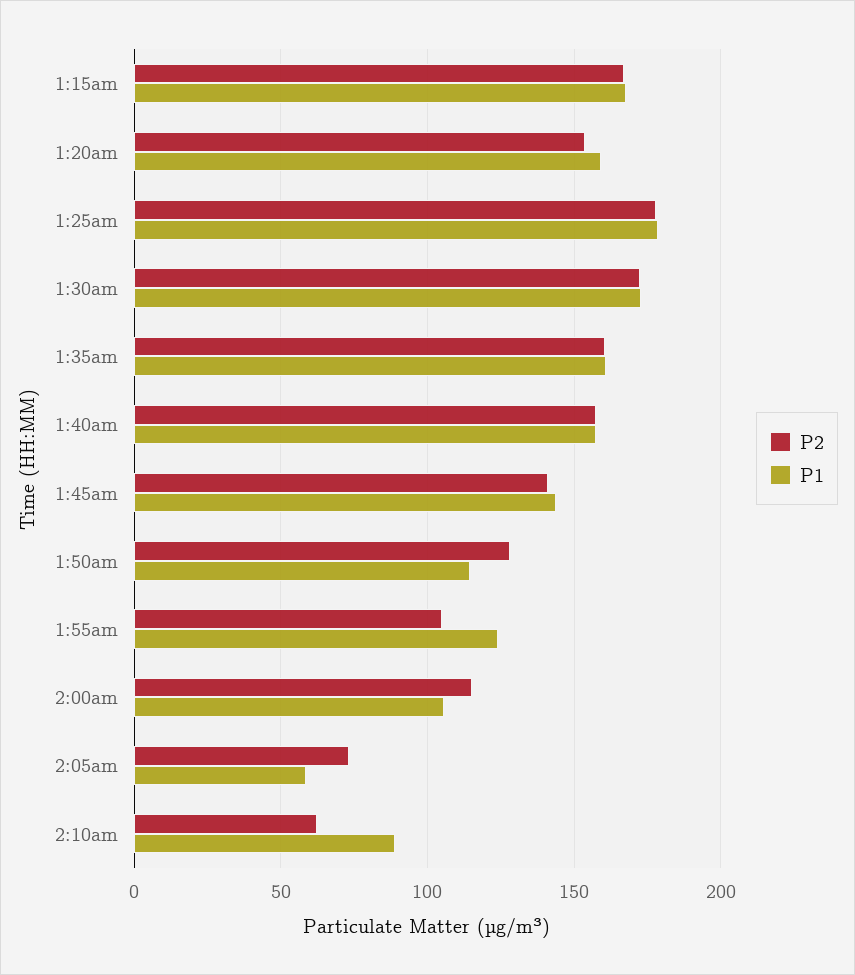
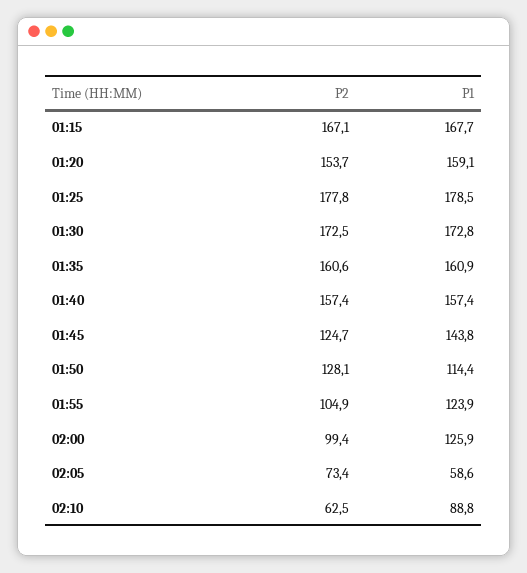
  {
    "P2": {
      "1:15am": 167.1,
      "1:20am": 153.7,
      "1:25am": 177.8,
      "1:30am": 172.5,
      "1:35am": 160.6,
      "1:40am": 157.4,
-     "1:45am": 140,
+     "1:45am": 124.7,
      "1:50am": 128.1,
      "1:55am": 104.9,
-     "2:00am": 115,
+     "2:00am": 99.4,
      "2:05am": 73.4,
      "2:10am": 62.5
    },
    "P1": {
      "1:15am": 167.7,
      "1:20am": 159.1,
      "1:25am": 178.5,
      "1:30am": 172.8,
      "1:35am": 160.9,
      "1:40am": 157.4,
      "1:45am": 143.8,
      "1:50am": 114.4,
      "1:55am": 123.9,
-     "2:00am": 105,
+     "2:00am": 125.9,
      "2:05am": 58.6,
      "2:10am": 88.8
    }
  }

